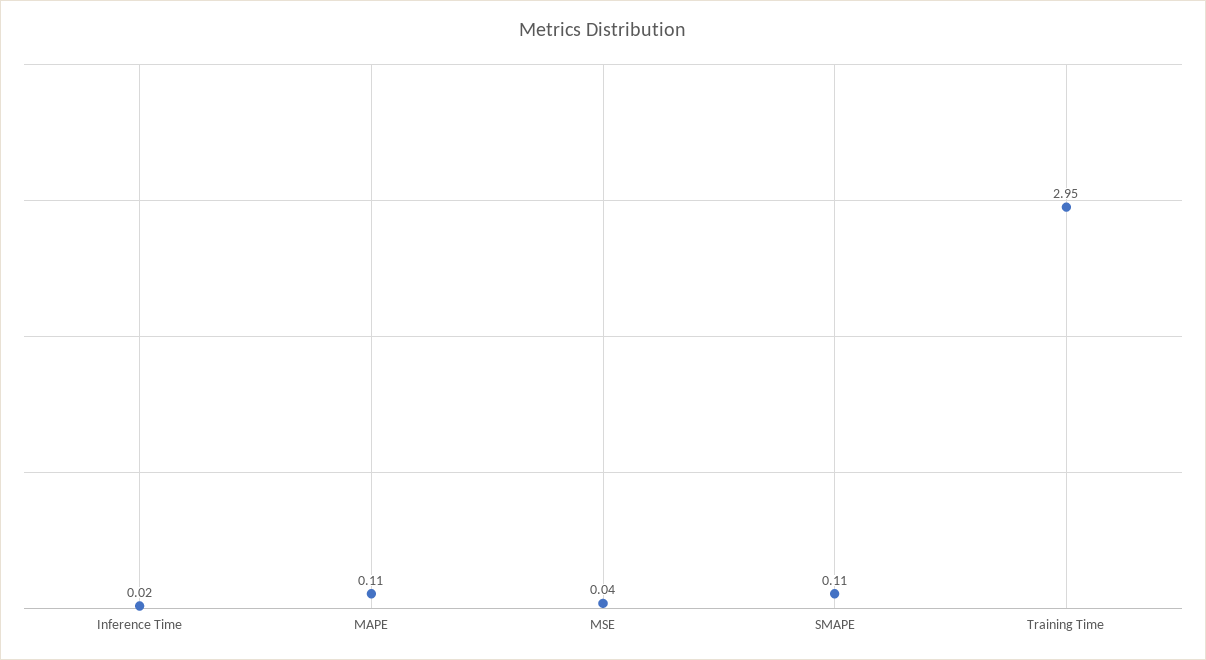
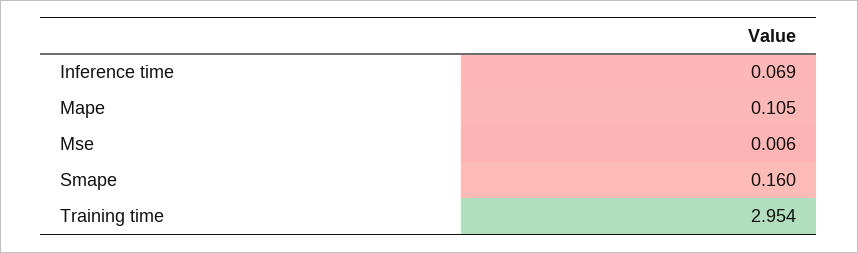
  {
-   "Inference Time": 0.02,
+   "Inference Time": 0.069,
    "MAPE": 0.105,
-   "MSE": 0.04,
+   "MSE": 0.006,
-   "SMAPE": 0.11,
+   "SMAPE": 0.16,
    "Training Time": 2.954
  }

